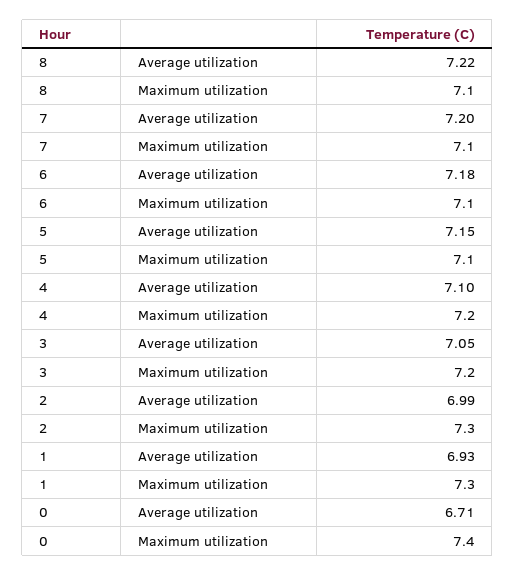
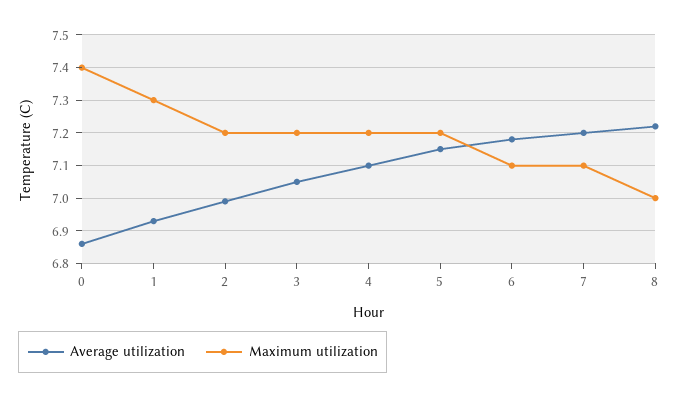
  {
    "Average utilization": {
      "8": 7.22,
      "7": 7.2,
      "6": 7.18,
      "5": 7.15,
      "4": 7.1,
      "3": 7.05,
      "2": 6.99,
      "1": 6.93,
-     "0": 6.71
+     "0": 6.85
    },
    "Maximum utilization": {
-     "8": 7.1,
+     "8": 7,
      "7": 7.1,
      "6": 7.1,
-     "5": 7.1,
+     "5": 7.2,
      "4": 7.2,
      "3": 7.2,
-     "2": 7.3,
+     "2": 7.2,
      "1": 7.3,
      "0": 7.4
    }
  }

